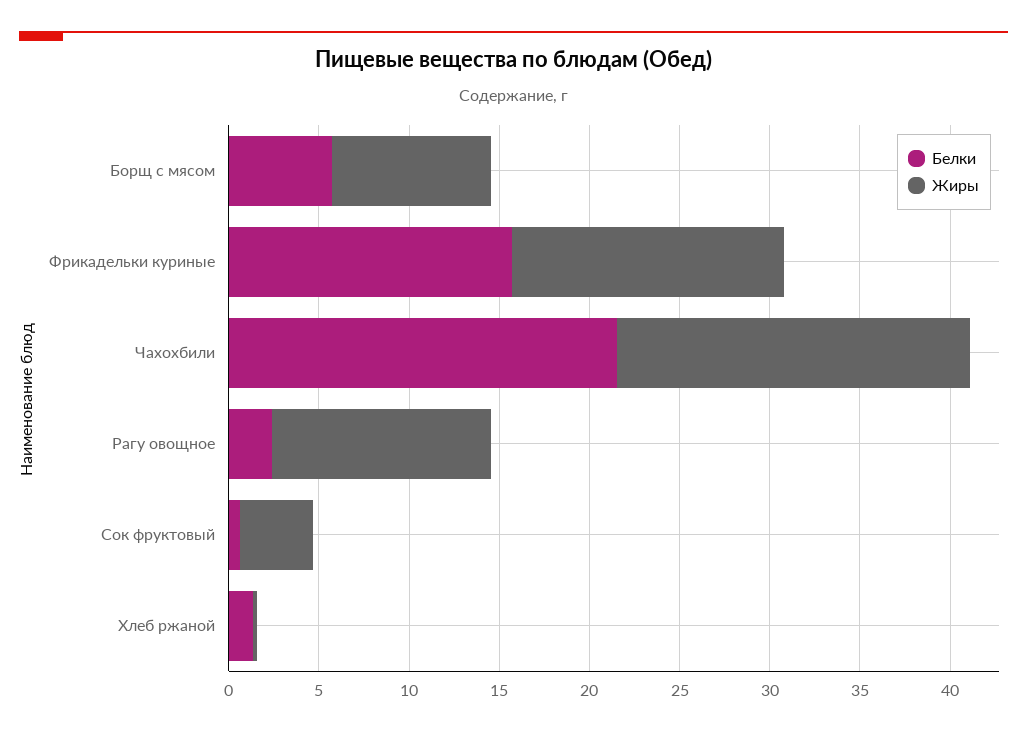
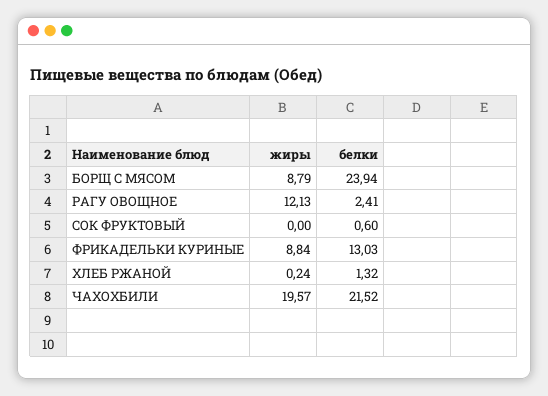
  {
    "Белки": {
-     "Борщ с мясом": 6,
+     "Борщ с мясом": 23.94,
-     "Фрикадельки куриные": 16,
+     "Фрикадельки куриные": 13.03,
      "Чахохбили": 21.52,
      "Рагу овощное": 2.41,
      "Сок фруктовый": 0.6,
      "Хлеб ржаной": 1.32
    },
    "Жиры": {
      "Борщ с мясом": 8.79,
-     "Фрикадельки куриные": 15,
+     "Фрикадельки куриные": 8.84,
      "Чахохбили": 19.57,
      "Рагу овощное": 12.13,
-     "Сок фруктовый": 4,
+     "Сок фруктовый": 0,
      "Хлеб ржаной": 0.24
    }
  }

